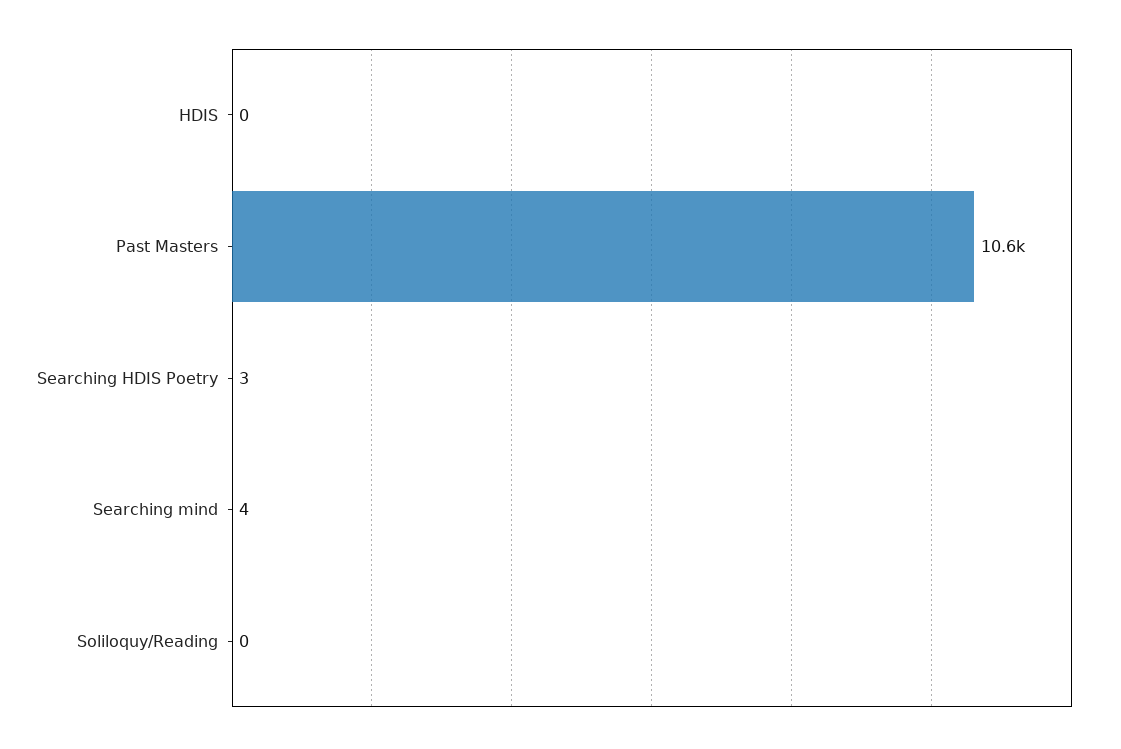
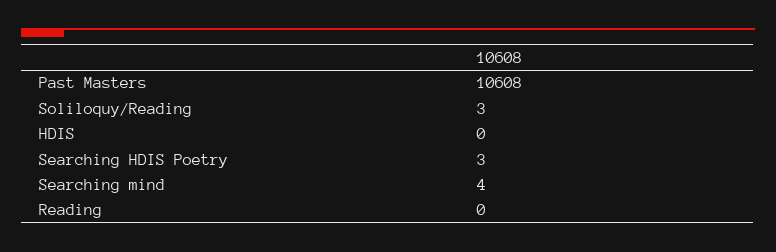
  {
    "HDIS": 0,
    "Past Masters": 10608,
    "Searching HDIS Poetry": 3,
    "Searching mind": 4,
-   "Soliloquy/Reading": 0
+   "Soliloquy/Reading": 3,
+   "Reading": 0
  }

